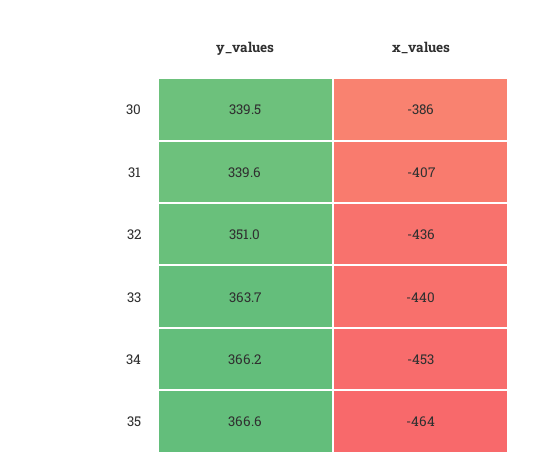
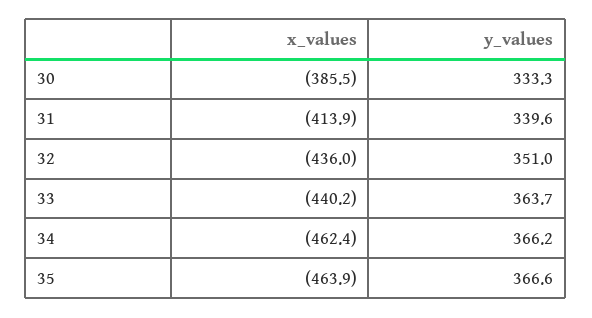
  {
    "y_values": {
-     "30": 339.5,
+     "30": 333.3,
      "31": 339.6,
      "32": 351,
      "33": 363.7,
      "34": 366.2,
      "35": 366.6
    },
    "x_values": {
      "30": -385.5,
-     "31": -407,
+     "31": -413.9,
      "32": -436,
      "33": -440.2,
-     "34": -453,
+     "34": -462.4,
      "35": -463.9
    }
  }

